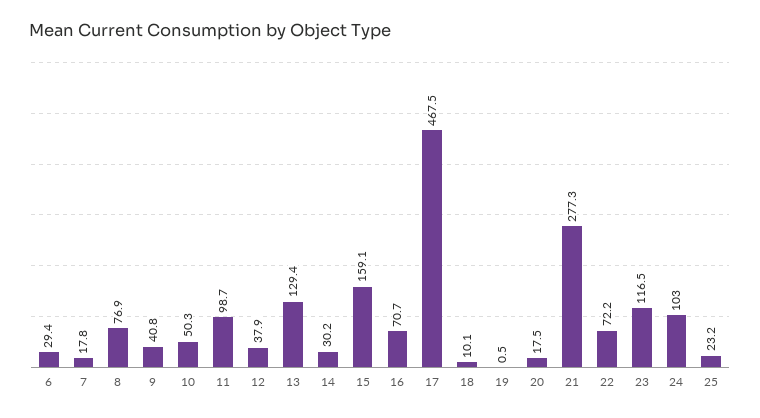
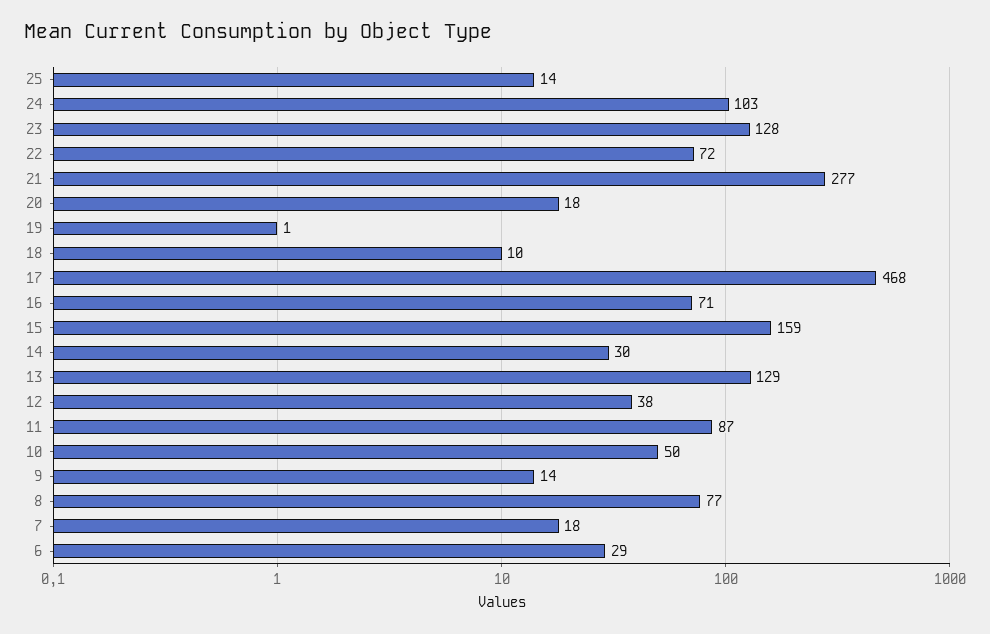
  {
    "6": 29.4,
    "7": 17.8,
    "8": 76.9,
-   "9": 40.8,
+   "9": 14,
    "10": 50.3,
-   "11": 98.7,
+   "11": 87,
    "12": 37.9,
    "13": 129.4,
    "14": 30.2,
    "15": 159.1,
    "16": 70.7,
    "17": 467.5,
    "18": 10.1,
    "19": 0.5,
    "20": 17.5,
    "21": 277.3,
    "22": 72.2,
-   "23": 116.5,
+   "23": 128,
    "24": 103,
-   "25": 23.2
+   "25": 14
  }

